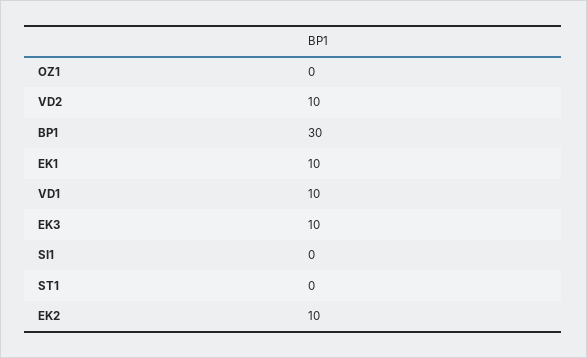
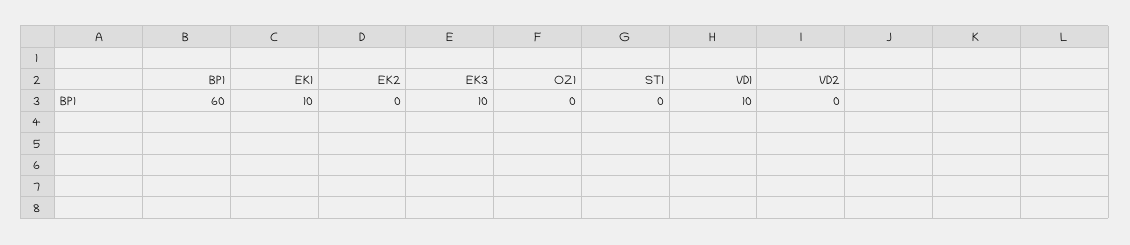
  {
    "OZ1": 0,
-   "VD2": 10,
+   "VD2": 0,
-   "BP1": 30,
+   "BP1": 60,
    "EK1": 10,
    "VD1": 10,
    "EK3": 10,
-   "SI1": 0,
    "ST1": 0,
-   "EK2": 10
+   "EK2": 0
  }

